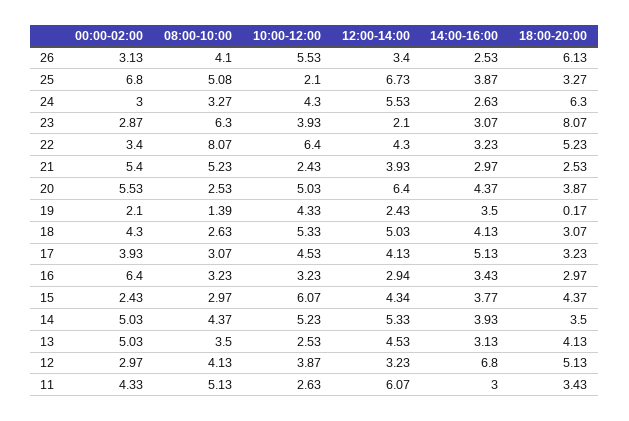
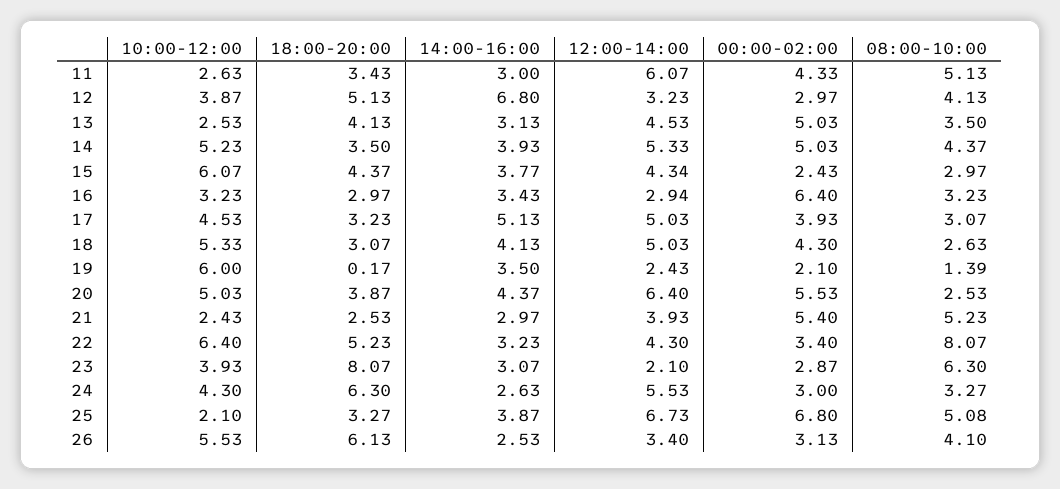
  {
    "00:00-02:00": {
      "26": 3.13,
      "25": 6.8,
      "24": 3,
      "23": 2.87,
      "22": 3.4,
      "21": 5.4,
      "20": 5.53,
      "19": 2.1,
      "18": 4.3,
      "17": 3.93,
      "16": 6.4,
      "15": 2.43,
      "14": 5.03,
      "13": 5.03,
      "12": 2.97,
      "11": 4.33
    },
    "08:00-10:00": {
      "26": 4.1,
      "25": 5.08,
      "24": 3.27,
      "23": 6.3,
      "22": 8.07,
      "21": 5.23,
      "20": 2.53,
      "19": 1.39,
      "18": 2.63,
      "17": 3.07,
      "16": 3.23,
      "15": 2.97,
      "14": 4.37,
      "13": 3.5,
      "12": 4.13,
      "11": 5.13
    },
    "10:00-12:00": {
      "26": 5.53,
      "25": 2.1,
      "24": 4.3,
      "23": 3.93,
      "22": 6.4,
      "21": 2.43,
      "20": 5.03,
-     "19": 4.33,
+     "19": 6,
      "18": 5.33,
      "17": 4.53,
      "16": 3.23,
      "15": 6.07,
      "14": 5.23,
      "13": 2.53,
      "12": 3.87,
      "11": 2.63
    },
    "12:00-14:00": {
      "26": 3.4,
      "25": 6.73,
      "24": 5.53,
      "23": 2.1,
      "22": 4.3,
      "21": 3.93,
      "20": 6.4,
      "19": 2.43,
      "18": 5.03,
-     "17": 4.13,
+     "17": 5.03,
      "16": 2.94,
      "15": 4.34,
      "14": 5.33,
      "13": 4.53,
      "12": 3.23,
      "11": 6.07
    },
    "14:00-16:00": {
      "26": 2.53,
      "25": 3.87,
      "24": 2.63,
      "23": 3.07,
      "22": 3.23,
      "21": 2.97,
      "20": 4.37,
      "19": 3.5,
      "18": 4.13,
      "17": 5.13,
      "16": 3.43,
      "15": 3.77,
      "14": 3.93,
      "13": 3.13,
      "12": 6.8,
      "11": 3
    },
    "18:00-20:00": {
      "26": 6.13,
      "25": 3.27,
      "24": 6.3,
      "23": 8.07,
      "22": 5.23,
      "21": 2.53,
      "20": 3.87,
      "19": 0.17,
      "18": 3.07,
      "17": 3.23,
      "16": 2.97,
      "15": 4.37,
      "14": 3.5,
      "13": 4.13,
      "12": 5.13,
      "11": 3.43
    }
  }

